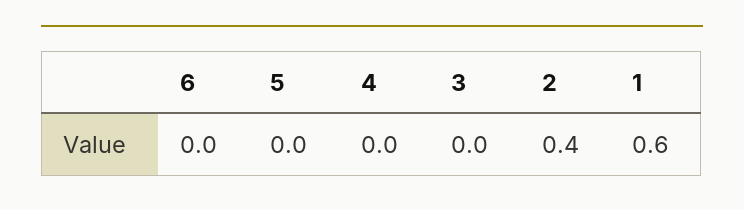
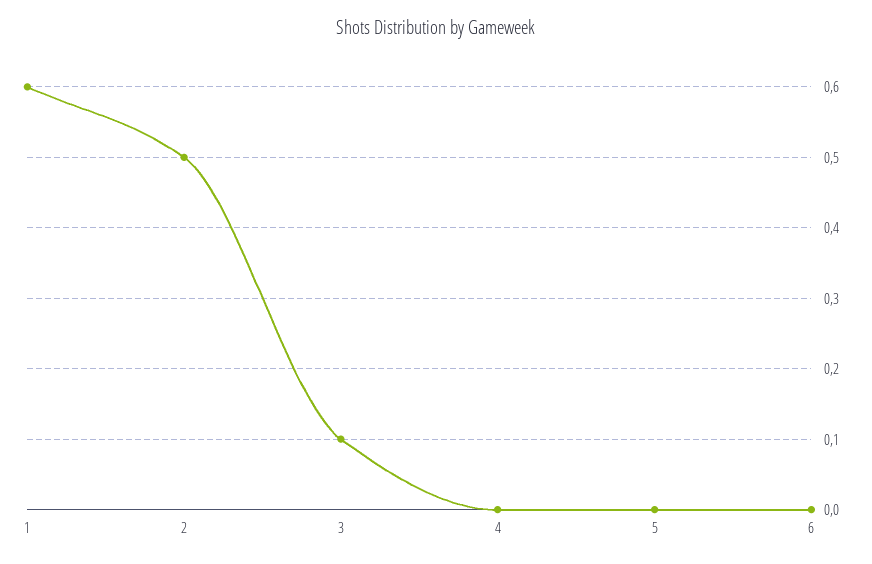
  {
    "6": 0,
    "5": 0,
    "4": 0,
-   "3": 0,
+   "3": 0.1,
-   "2": 0.4,
+   "2": 0.5,
    "1": 0.6
  }

